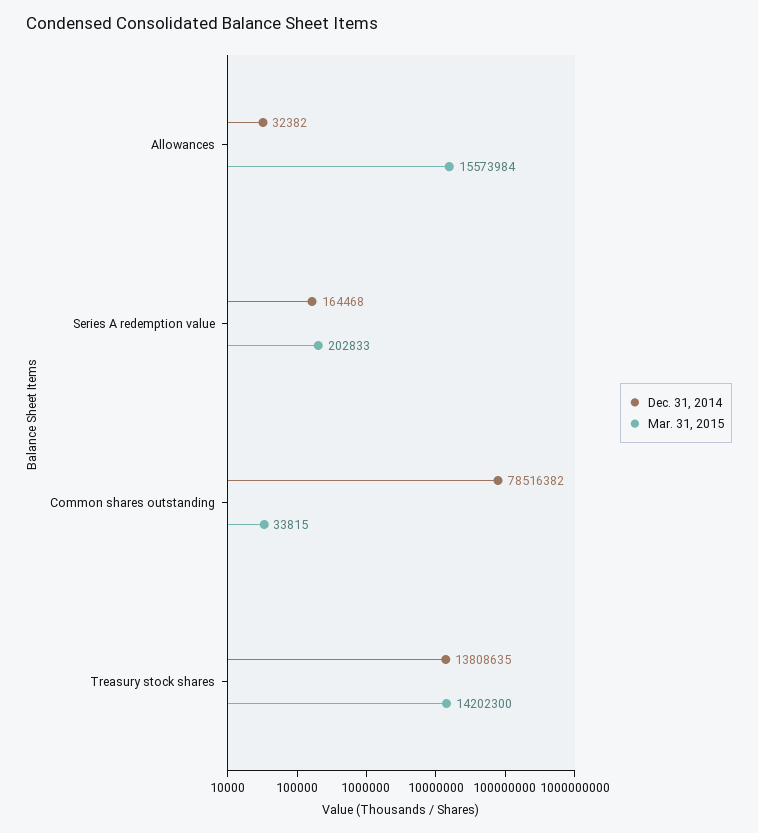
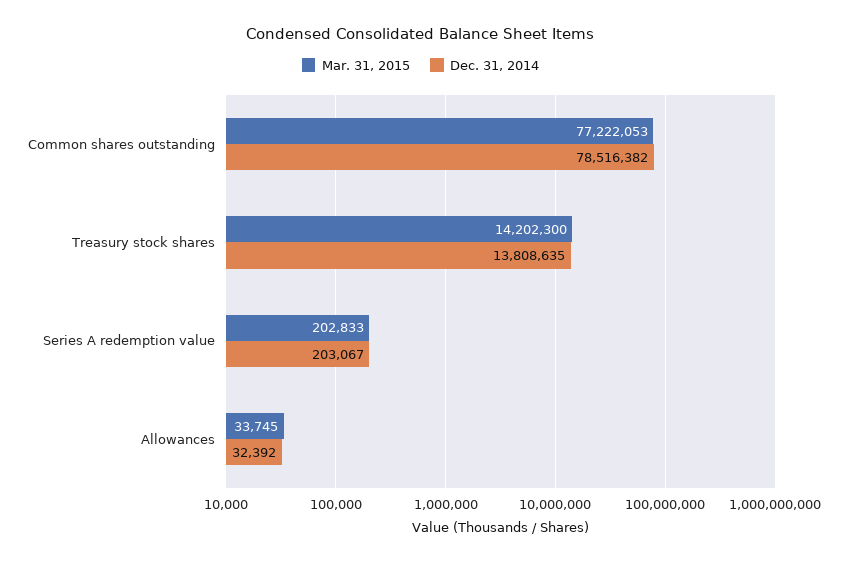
  {
    "Dec. 31, 2014": {
-     "Allowances": 32382,
+     "Allowances": 32392,
-     "Series A redemption value": 164468,
+     "Series A redemption value": 203067,
      "Common shares outstanding": 78516382,
      "Treasury stock shares": 13808635
    },
    "Mar. 31, 2015": {
-     "Allowances": 15573984,
+     "Allowances": 33745,
      "Series A redemption value": 202833,
-     "Common shares outstanding": 33815,
+     "Common shares outstanding": 77222053,
      "Treasury stock shares": 14202300
    }
  }

